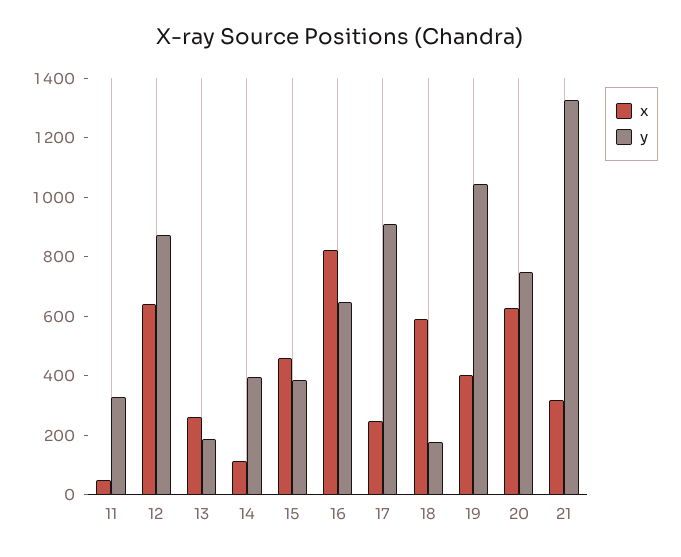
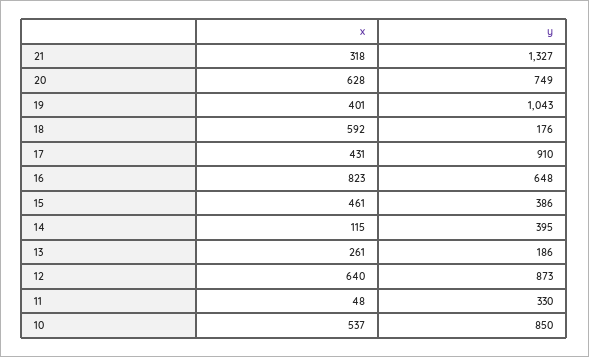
  {
    "x": {
      "11": 48,
      "12": 640,
      "13": 261,
      "14": 115,
      "15": 461,
      "16": 823,
-     "17": 250,
+     "17": 431,
      "18": 592,
      "19": 401,
      "20": 628,
-     "21": 318
+     "21": 318,
+     "10": 537
    },
    "y": {
      "11": 330,
      "12": 873,
      "13": 186,
      "14": 395,
      "15": 386,
      "16": 648,
      "17": 910,
      "18": 176,
      "19": 1043,
      "20": 749,
-     "21": 1327
+     "21": 1327,
+     "10": 850
    }
  }

